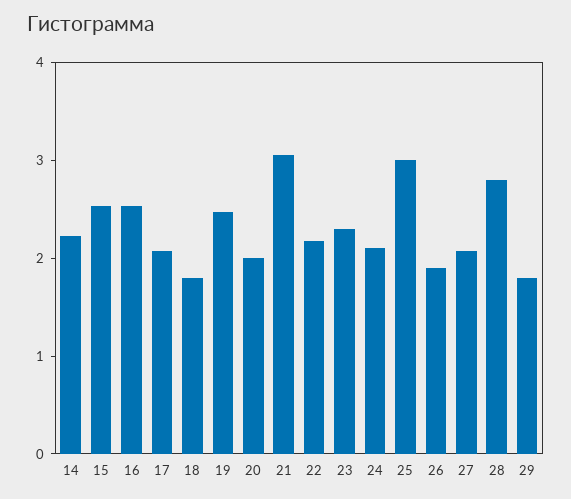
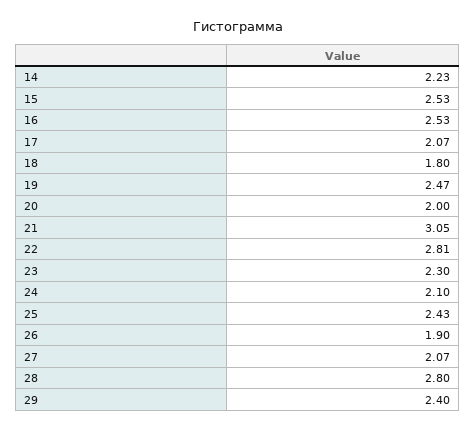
  {
    "14": 2.23,
    "15": 2.53,
    "16": 2.53,
    "17": 2.07,
    "18": 1.8,
    "19": 2.47,
    "20": 2,
    "21": 3.05,
-   "22": 2.2,
+   "22": 2.81,
    "23": 2.3,
    "24": 2.1,
-   "25": 3,
+   "25": 2.43,
    "26": 1.9,
    "27": 2.07,
    "28": 2.8,
-   "29": 1.8
+   "29": 2.4
  }

